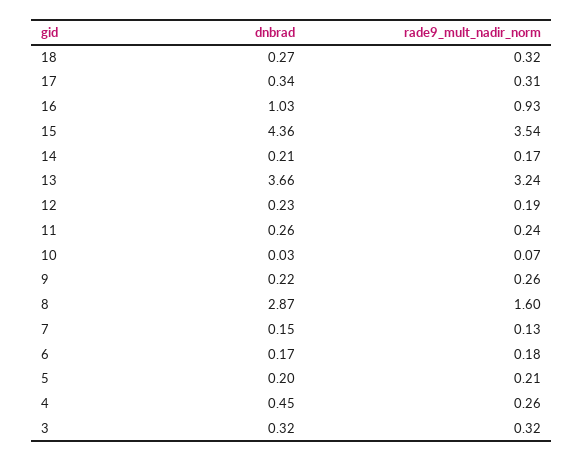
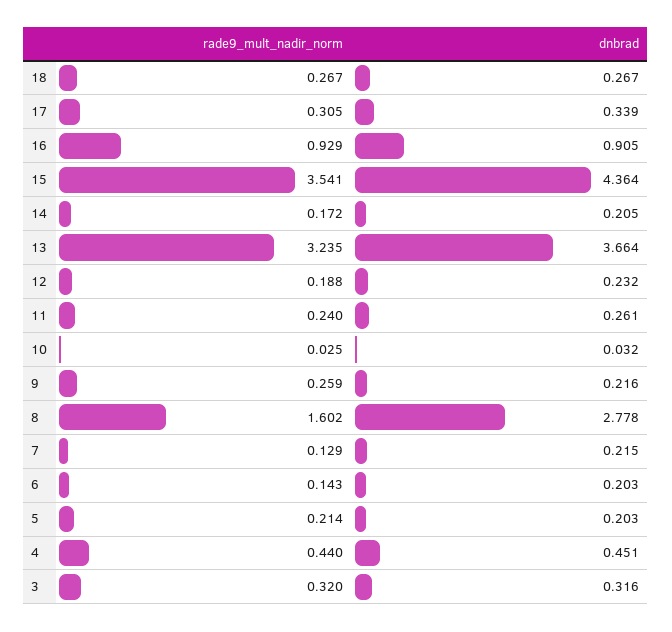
  {
    "dnbrad": {
      "18": 0.267,
      "17": 0.339,
-     "16": 1.03,
+     "16": 0.905,
      "15": 4.364,
      "14": 0.205,
      "13": 3.664,
      "12": 0.232,
      "11": 0.261,
      "10": 0.032,
      "9": 0.216,
-     "8": 2.87,
+     "8": 2.778,
-     "7": 0.15,
+     "7": 0.215,
-     "6": 0.17,
+     "6": 0.203,
      "5": 0.203,
      "4": 0.451,
      "3": 0.316
    },
    "rade9_mult_nadir_norm": {
-     "18": 0.32,
+     "18": 0.267,
      "17": 0.305,
      "16": 0.929,
      "15": 3.541,
      "14": 0.172,
      "13": 3.235,
      "12": 0.188,
      "11": 0.24,
-     "10": 0.07,
+     "10": 0.025,
      "9": 0.259,
      "8": 1.602,
      "7": 0.129,
-     "6": 0.18,
+     "6": 0.143,
      "5": 0.214,
-     "4": 0.26,
+     "4": 0.44,
      "3": 0.32
    }
  }

